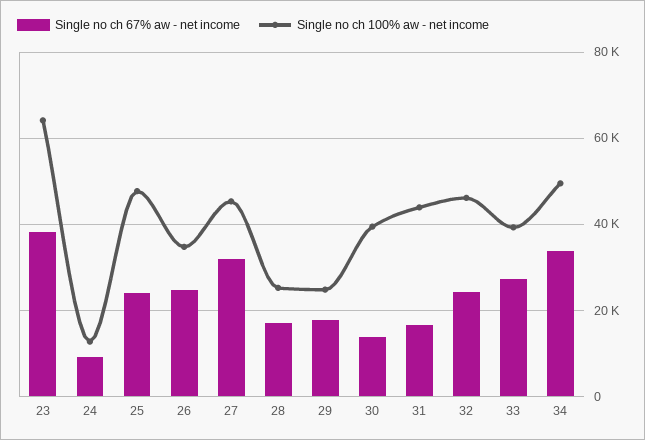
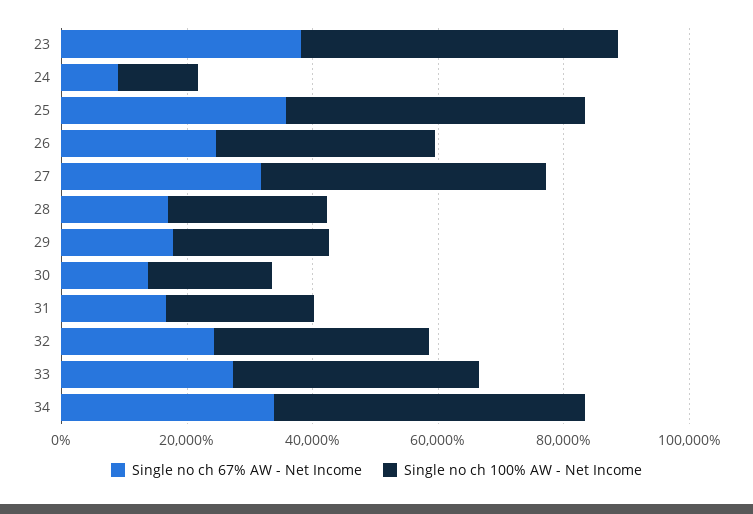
  {
    "Single no ch 67% aw - net income": {
      "23": 38000,
      "24": 10000,
-     "25": 24000,
+     "25": 35000,
      "26": 24000,
      "27": 32000,
      "28": 18000,
      "29": 18000,
      "30": 14000,
      "31": 16000,
      "32": 24000,
      "33": 28000,
      "34": 34000
    },
    "Single no ch 100% aw - net income": {
-     "23": 64000,
+     "23": 50000,
      "24": 12000,
      "25": 48000,
      "26": 34000,
      "27": 46000,
      "28": 26000,
      "29": 24000,
-     "30": 40000,
+     "30": 20000,
-     "31": 44000,
+     "31": 25000,
-     "32": 46000,
+     "32": 35000,
      "33": 40000,
      "34": 50000
    }
  }

